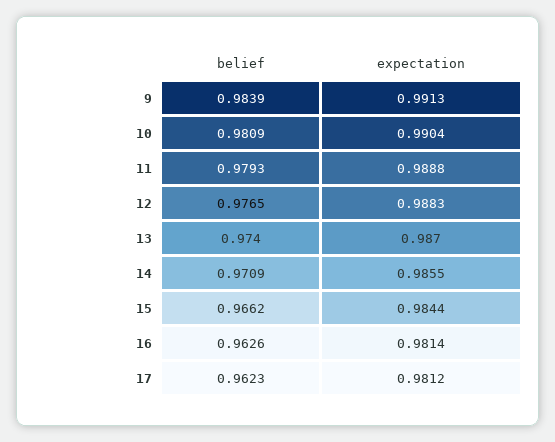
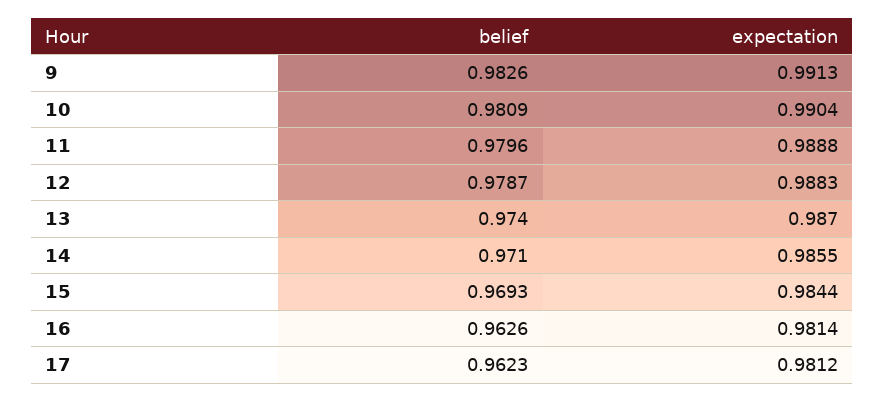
  {
    "belief": {
-     "9": 0.9839,
+     "9": 0.9826,
      "10": 0.9809,
-     "11": 0.9793,
+     "11": 0.9796,
-     "12": 0.9765,
+     "12": 0.9787,
      "13": 0.974,
-     "14": 0.9709,
+     "14": 0.971,
-     "15": 0.9662,
+     "15": 0.9693,
      "16": 0.9626,
      "17": 0.9623
    },
    "expectation": {
      "9": 0.9913,
      "10": 0.9904,
      "11": 0.9888,
      "12": 0.9883,
      "13": 0.987,
      "14": 0.9855,
      "15": 0.9844,
      "16": 0.9814,
      "17": 0.9812
    }
  }

